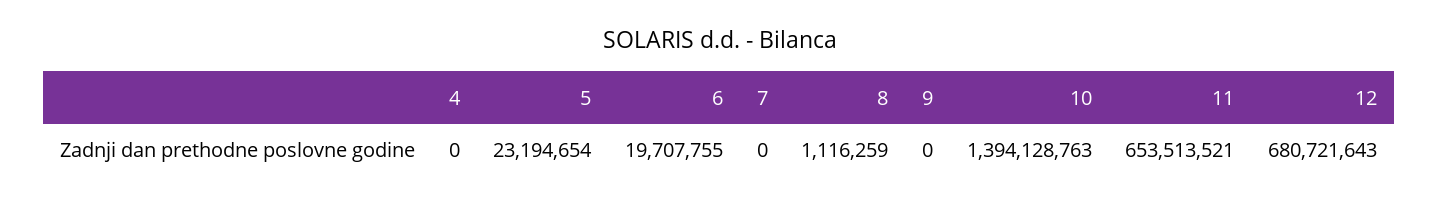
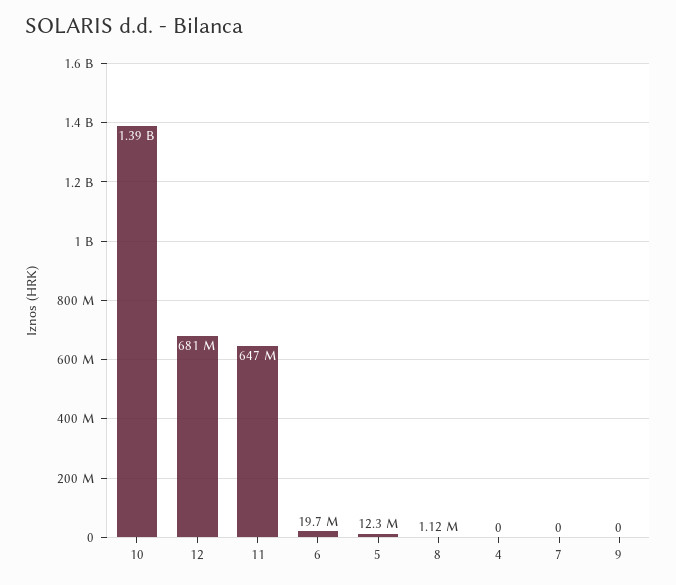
  {
    "4": 0,
-   "5": 23194654,
+   "5": 12300000,
    "6": 19707755,
    "7": 0,
    "8": 1116259,
    "9": 0,
    "10": 1394128763,
-   "11": 653513521,
+   "11": 647000000,
    "12": 680721643
  }

